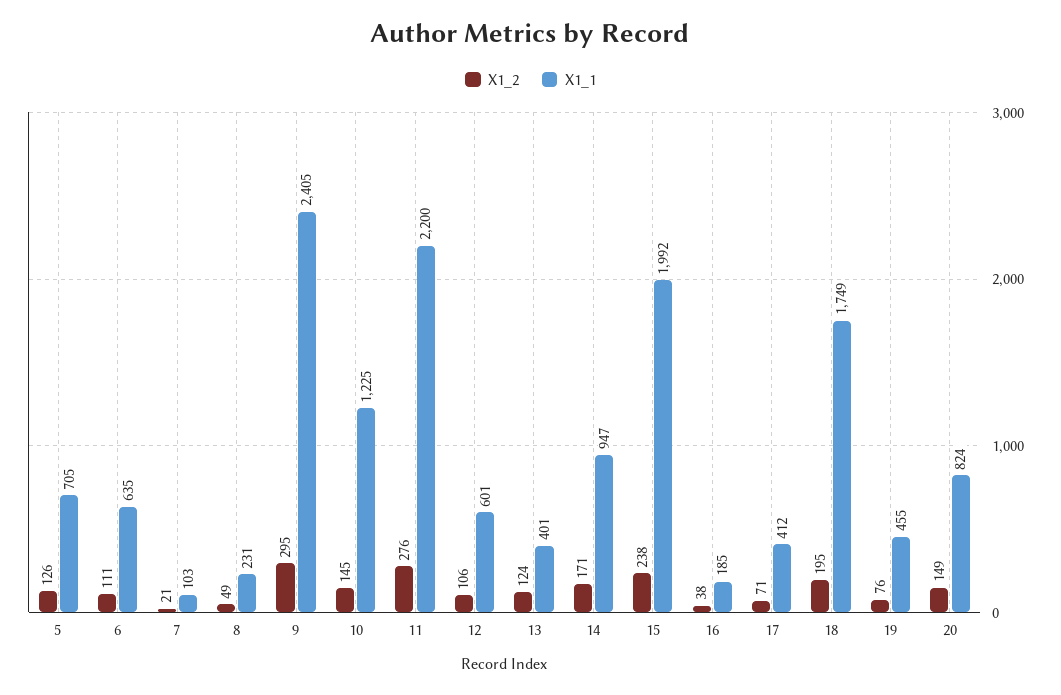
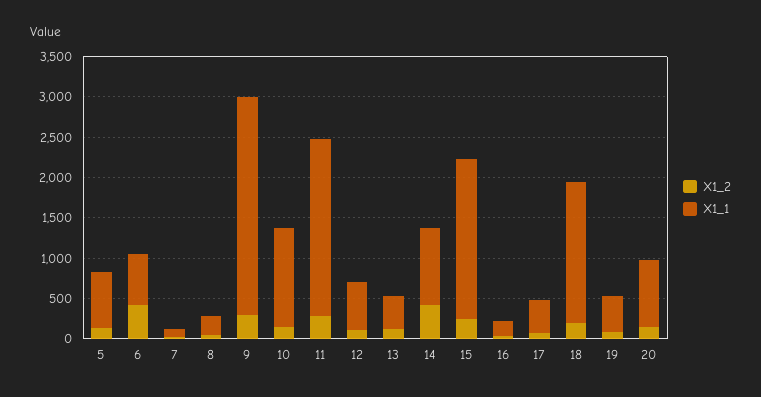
  {
    "X1_2": {
      "5": 126,
-     "6": 111,
+     "6": 400,
      "7": 21,
      "8": 49,
      "9": 295,
      "10": 145,
      "11": 276,
      "12": 106,
      "13": 124,
-     "14": 171,
+     "14": 400,
      "15": 238,
      "16": 38,
      "17": 71,
      "18": 195,
      "19": 76,
      "20": 149
    },
    "X1_1": {
      "5": 705,
      "6": 635,
      "7": 103,
      "8": 231,
-     "9": 2405,
+     "9": 2700,
      "10": 1225,
      "11": 2200,
      "12": 601,
      "13": 401,
      "14": 947,
      "15": 1992,
      "16": 185,
      "17": 412,
      "18": 1749,
      "19": 455,
      "20": 824
    }
  }

